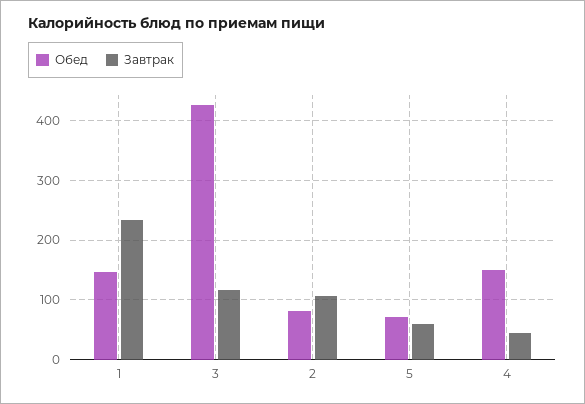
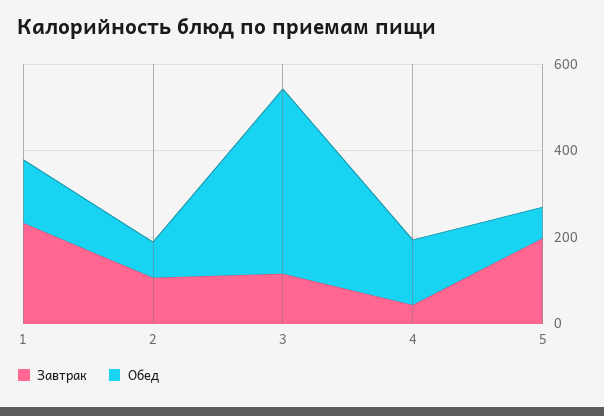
  {
    "Обед": {
      "1": 140,
      "3": 420,
      "2": 80,
      "5": 80,
      "4": 160
    },
    "Завтрак": {
      "1": 240,
      "3": 120,
      "2": 100,
-     "5": 60,
+     "5": 200,
      "4": 40
    }
  }

